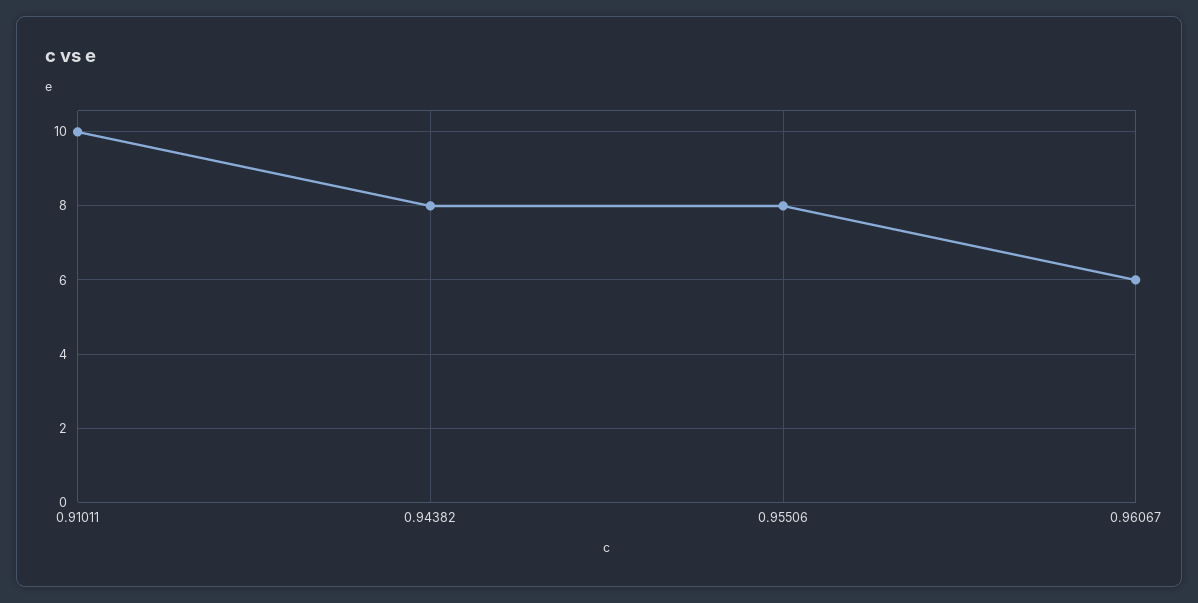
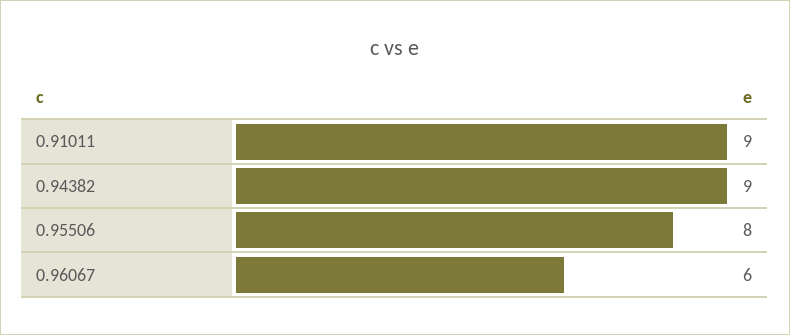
  {
-   "0.91011": 10,
+   "0.91011": 9,
-   "0.94382": 8,
+   "0.94382": 9,
    "0.95506": 8,
    "0.96067": 6
  }

